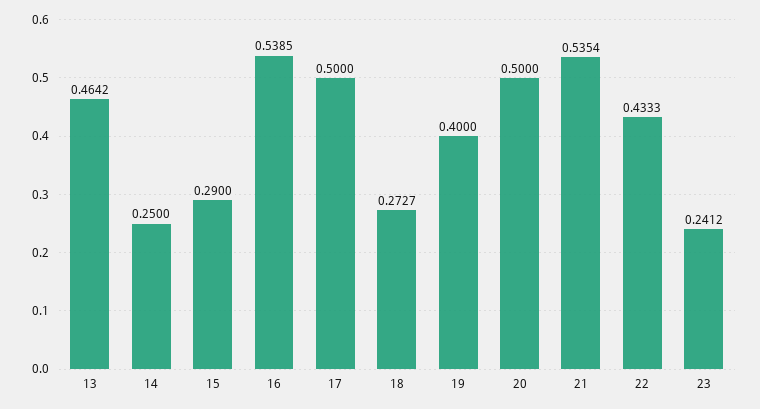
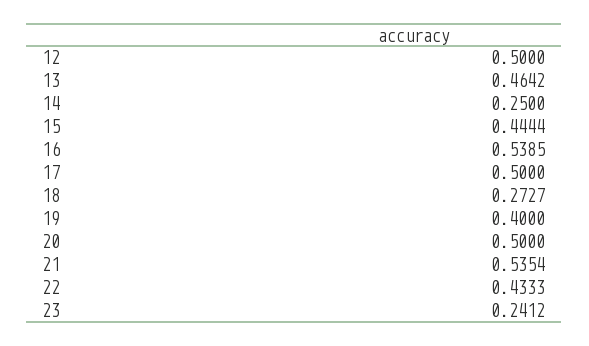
  {
    "13": 0.4642,
    "14": 0.25,
-   "15": 0.29,
+   "15": 0.4444,
    "16": 0.5385,
    "17": 0.5,
    "18": 0.2727,
    "19": 0.4,
    "20": 0.5,
    "21": 0.5354,
    "22": 0.4333,
-   "23": 0.2412
+   "23": 0.2412,
+   "12": 0.5
  }

